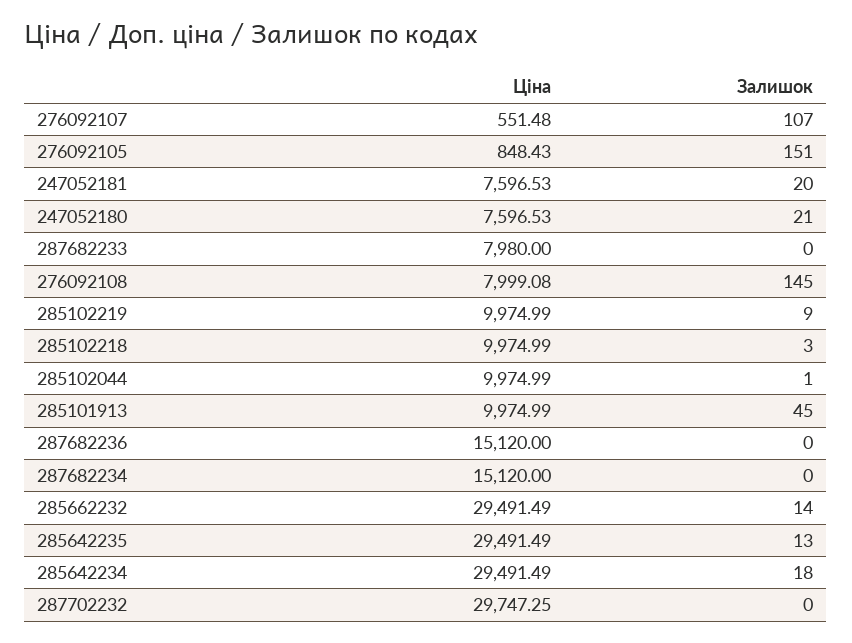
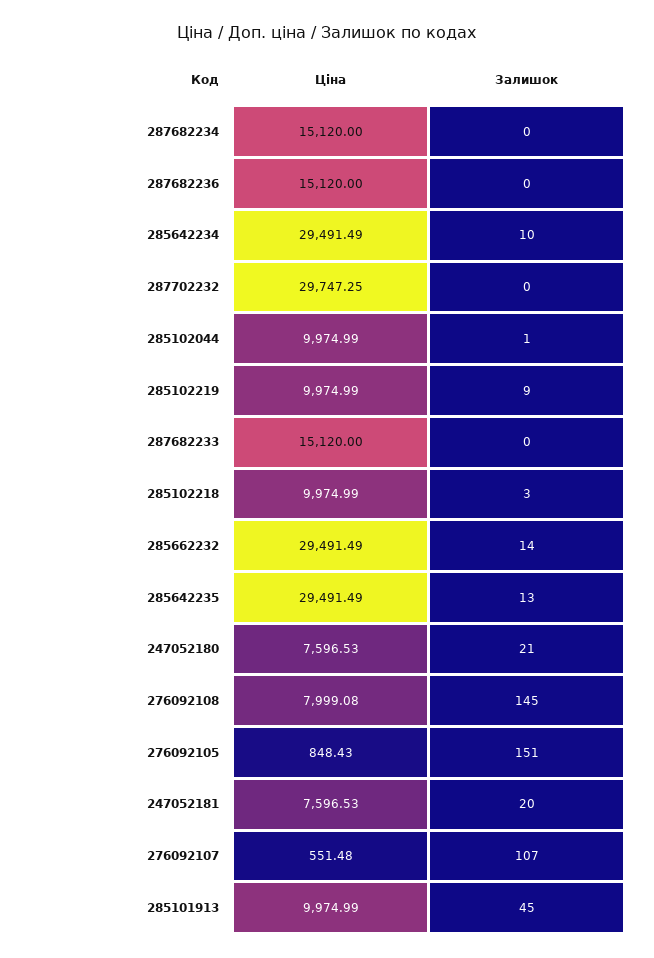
  {
    "Ціна": {
      "276092107": 551.48,
      "276092105": 848.43,
      "247052181": 7596.53,
      "247052180": 7596.53,
-     "287682233": 7980,
+     "287682233": 15120,
      "276092108": 7999.08,
      "285102219": 9974.99,
      "285102218": 9974.99,
      "285102044": 9974.99,
      "285101913": 9974.99,
      "287682236": 15120,
      "287682234": 15120,
      "285662232": 29491.49,
      "285642235": 29491.49,
      "285642234": 29491.49,
      "287702232": 29747.25
    },
    "Залишок": {
      "276092107": 107,
      "276092105": 151,
      "247052181": 20,
      "247052180": 21,
      "287682233": 0,
      "276092108": 145,
      "285102219": 9,
      "285102218": 3,
      "285102044": 1,
      "285101913": 45,
      "287682236": 0,
      "287682234": 0,
      "285662232": 14,
      "285642235": 13,
-     "285642234": 18,
+     "285642234": 10,
      "287702232": 0
    }
  }

